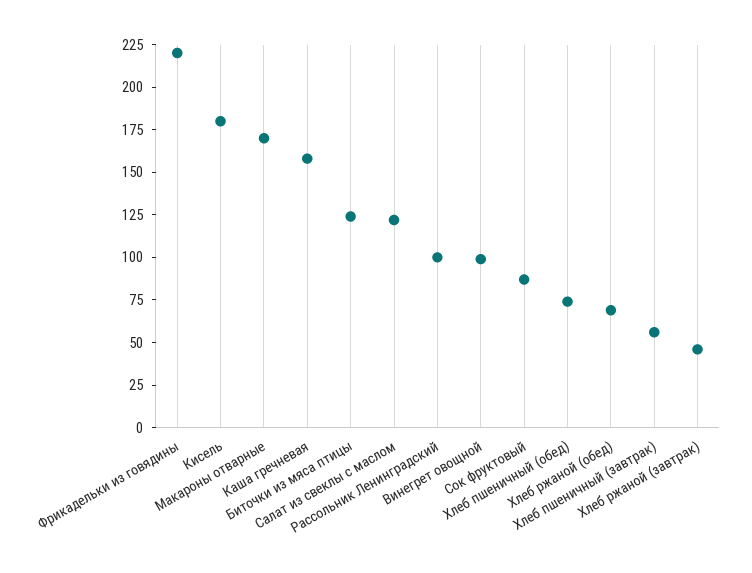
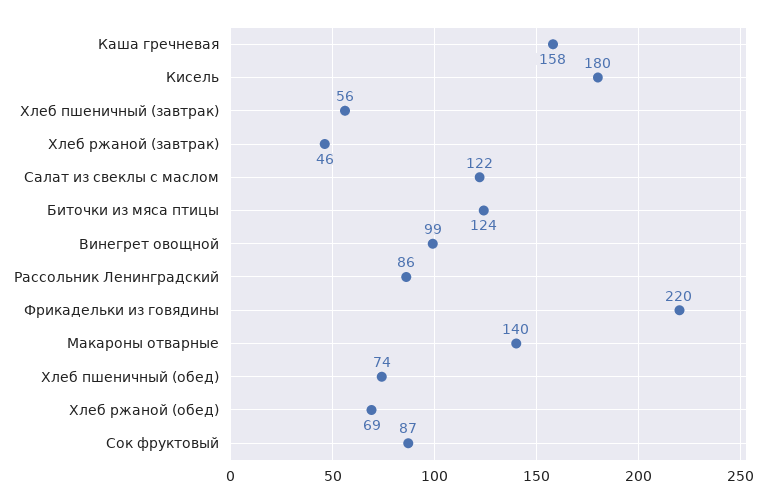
  {
    "Фрикадельки из говядины": 220,
    "Кисель": 180,
-   "Макароны отварные": 170,
+   "Макароны отварные": 140,
    "Каша гречневая": 158,
    "Биточки из мяса птицы": 124,
    "Салат из свеклы с маслом": 122,
-   "Рассольник Ленинградский": 100,
+   "Рассольник Ленинградский": 86,
    "Винегрет овощной": 99,
    "Сок фруктовый": 87,
    "Хлеб пшеничный (обед)": 74,
    "Хлеб ржаной (обед)": 69,
    "Хлеб пшеничный (завтрак)": 56,
    "Хлеб ржаной (завтрак)": 46
  }

